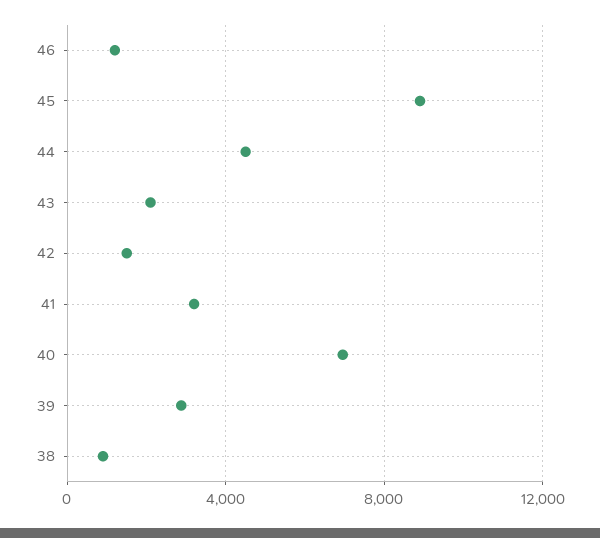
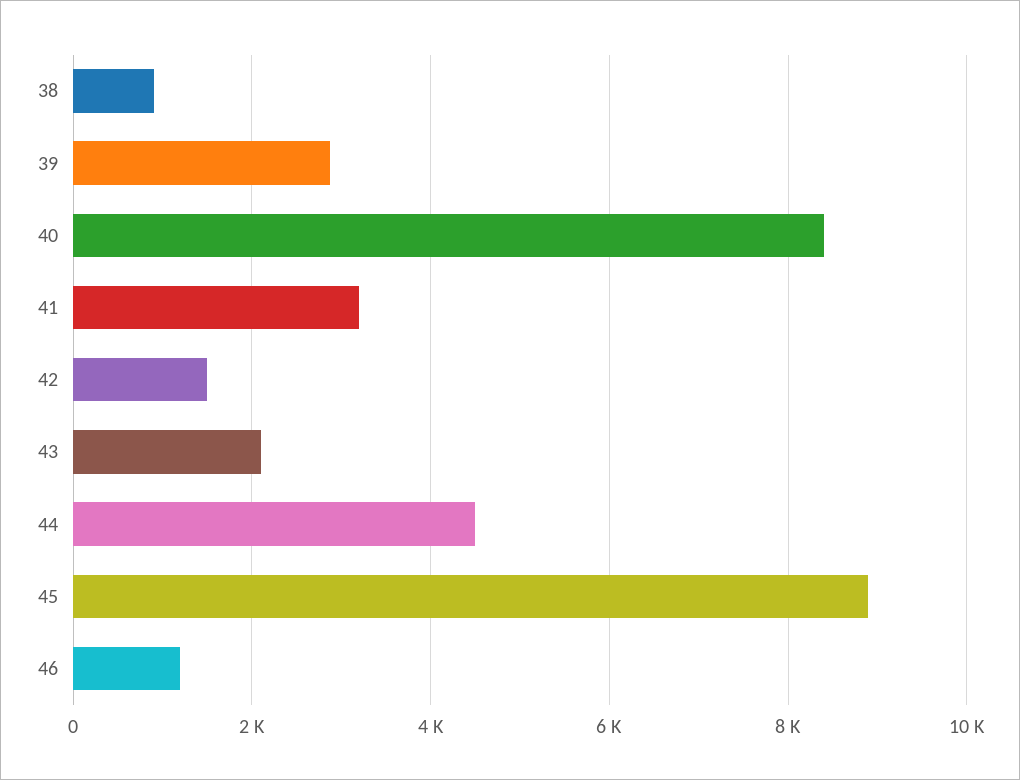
  {
    "46": 1200,
    "45": 9000,
    "44": 4600,
    "43": 2200,
    "42": 1600,
    "41": 3200,
-   "40": 7000,
+   "40": 8400,
    "39": 2800,
    "38": 1000
  }

